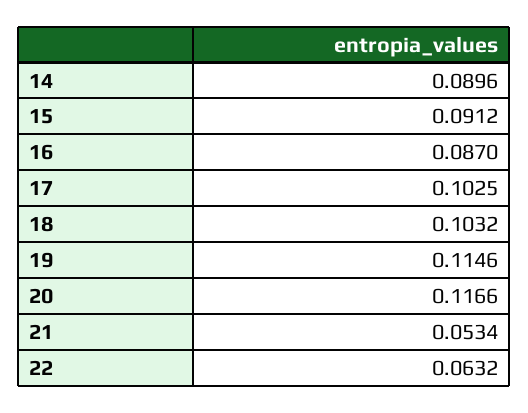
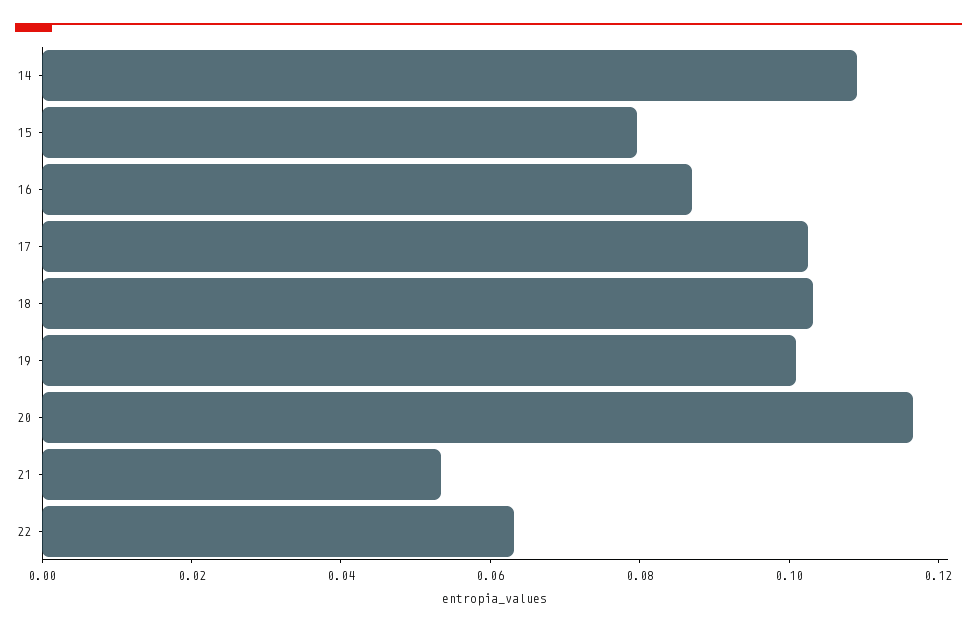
  {
-   "14": 0.0896,
+   "14": 0.11,
-   "15": 0.0912,
+   "15": 0.08,
    "16": 0.087,
    "17": 0.1025,
    "18": 0.1032,
-   "19": 0.1146,
+   "19": 0.1,
    "20": 0.1166,
    "21": 0.0534,
    "22": 0.0632
  }

